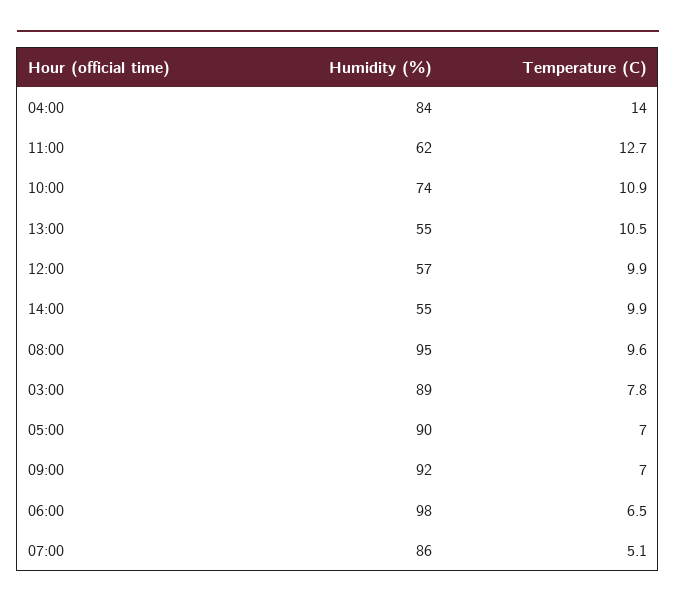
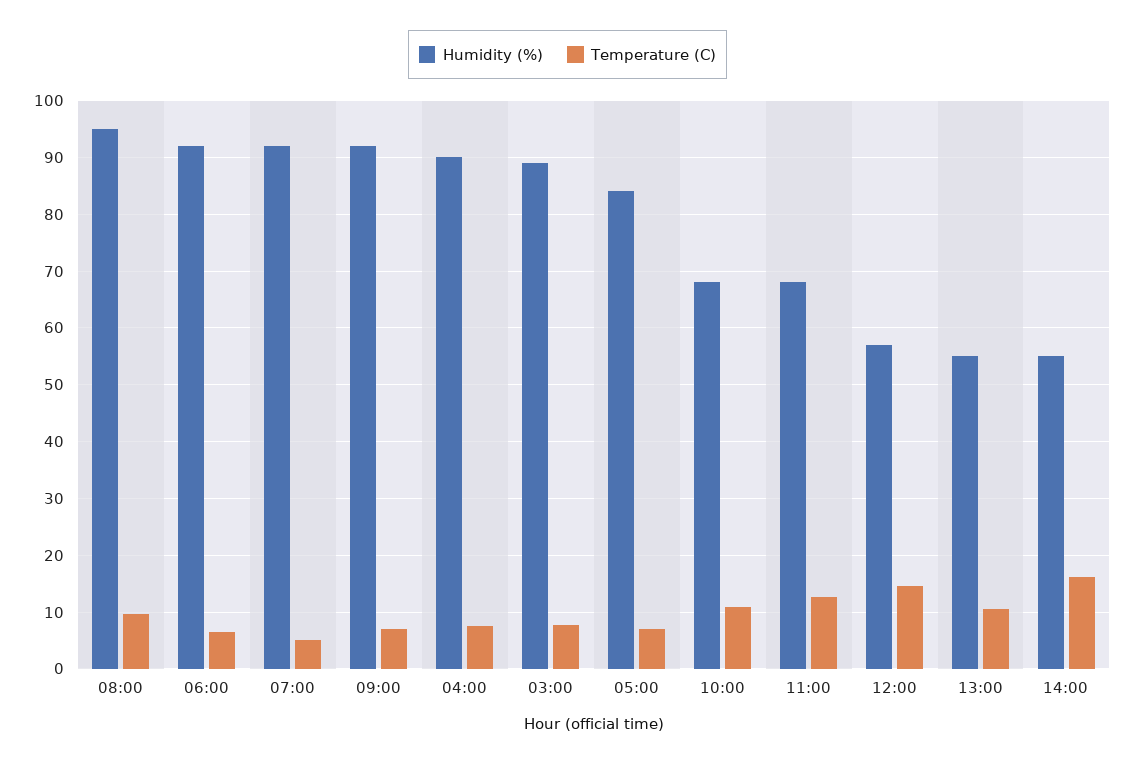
  {
    "Humidity (%)": {
-     "04:00": 84,
+     "04:00": 90,
-     "11:00": 62,
+     "11:00": 68,
-     "10:00": 74,
+     "10:00": 68,
      "13:00": 55,
      "12:00": 57,
      "14:00": 55,
      "08:00": 95,
      "03:00": 89,
-     "05:00": 90,
+     "05:00": 84,
      "09:00": 92,
-     "06:00": 98,
+     "06:00": 92,
-     "07:00": 86
+     "07:00": 92
    },
    "Temperature (C)": {
-     "04:00": 14,
+     "04:00": 8,
      "11:00": 12.7,
      "10:00": 10.9,
      "13:00": 10.5,
-     "12:00": 9.9,
+     "12:00": 14,
-     "14:00": 9.9,
+     "14:00": 16,
      "08:00": 9.6,
      "03:00": 7.8,
      "05:00": 7,
      "09:00": 7,
      "06:00": 6.5,
      "07:00": 5.1
    }
  }

